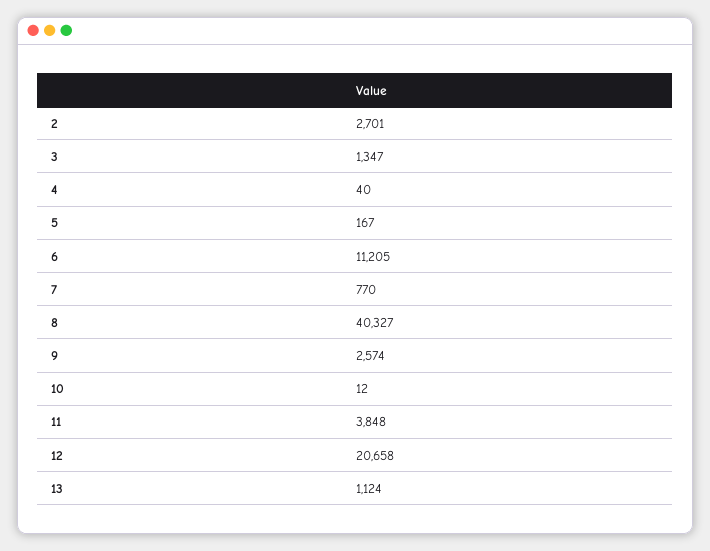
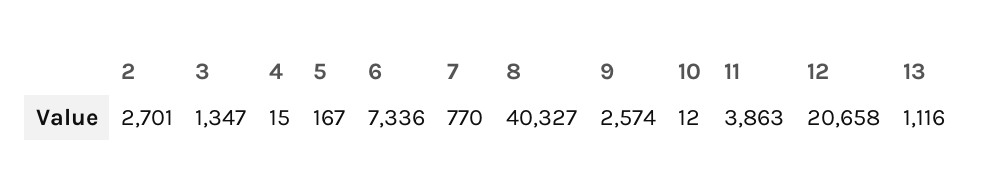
  {
    "2": 2701,
    "3": 1347,
-   "4": 40,
+   "4": 15,
    "5": 167,
-   "6": 11205,
+   "6": 7336,
    "7": 770,
    "8": 40327,
    "9": 2574,
    "10": 12,
-   "11": 3848,
+   "11": 3863,
    "12": 20658,
-   "13": 1124
+   "13": 1116
  }

